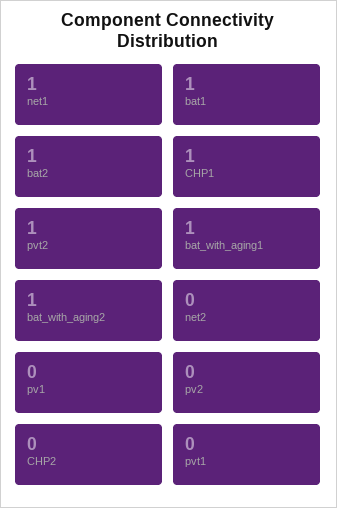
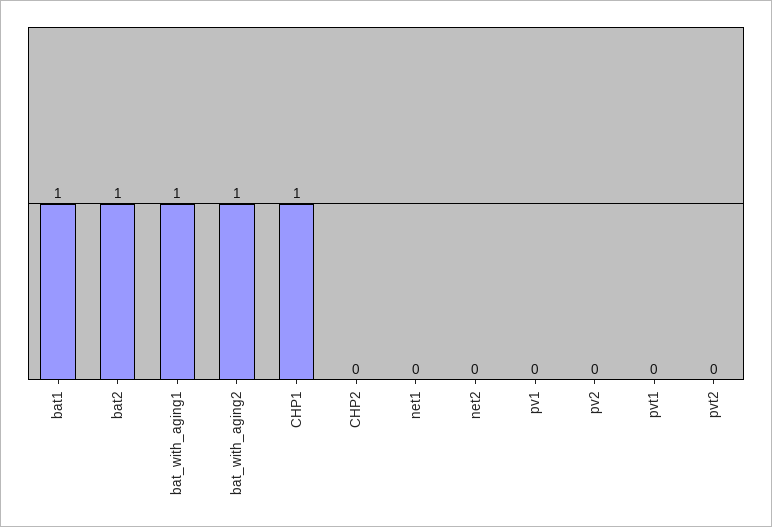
  {
-   "net1": 1,
+   "net1": 0,
    "bat1": 1,
    "bat2": 1,
    "CHP1": 1,
-   "pvt2": 1,
+   "pvt2": 0,
    "bat_with_aging1": 1,
    "bat_with_aging2": 1,
    "net2": 0,
    "pv1": 0,
    "pv2": 0,
    "CHP2": 0,
    "pvt1": 0
  }

